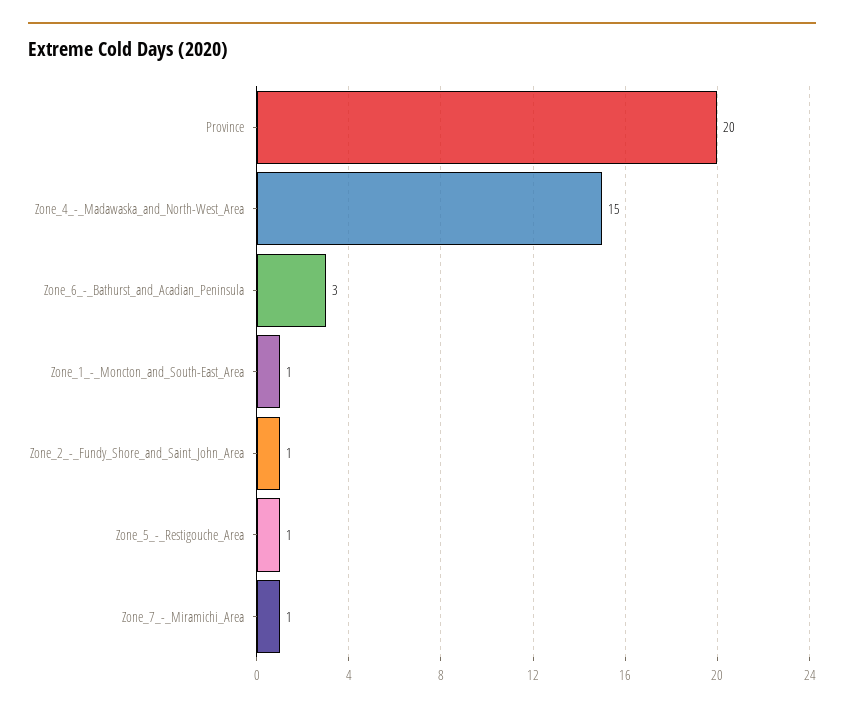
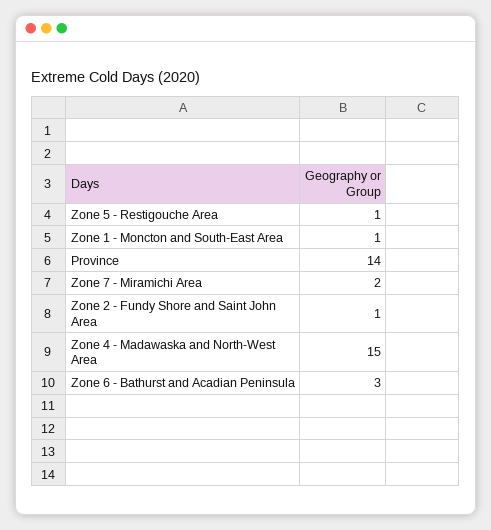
  {
-   "Province": 20,
+   "Province": 14,
    "Zone_4_-_Madawaska_and_North-West_Area": 15,
    "Zone_6_-_Bathurst_and_Acadian_Peninsula": 3,
    "Zone_1_-_Moncton_and_South-East_Area": 1,
    "Zone_2_-_Fundy_Shore_and_Saint_John_Area": 1,
    "Zone_5_-_Restigouche_Area": 1,
-   "Zone_7_-_Miramichi_Area": 1
+   "Zone_7_-_Miramichi_Area": 2
  }

